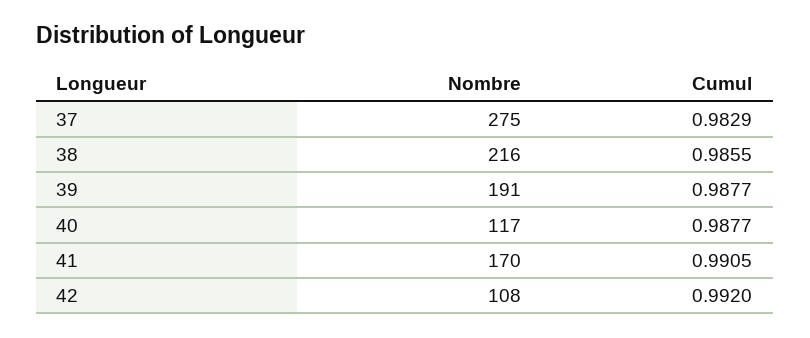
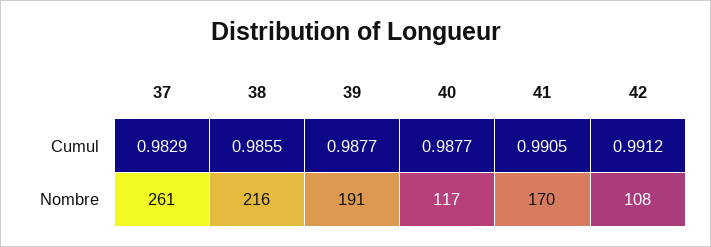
  {
    "Nombre": {
-     "37": 275,
+     "37": 261,
      "38": 216,
      "39": 191,
      "40": 117,
      "41": 170,
      "42": 108
    },
    "Cumul": {
      "37": 0.9829,
      "38": 0.9855,
      "39": 0.9877,
      "40": 0.9877,
      "41": 0.9905,
-     "42": 0.992
+     "42": 0.9912
    }
  }

